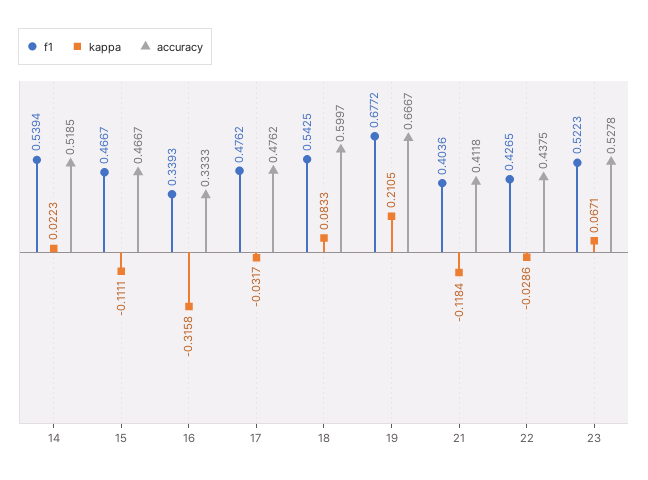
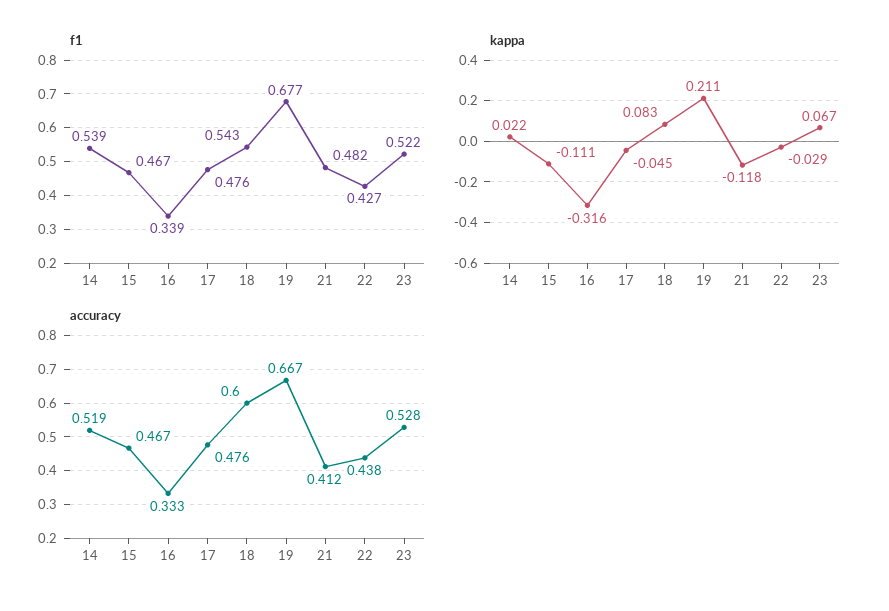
  {
    "f1": {
      "14": 0.5394,
      "15": 0.4667,
      "16": 0.3393,
      "17": 0.4762,
      "18": 0.5425,
      "19": 0.6772,
-     "21": 0.4036,
+     "21": 0.482,
      "22": 0.4265,
      "23": 0.5223
    },
    "kappa": {
      "14": 0.0223,
      "15": -0.1111,
      "16": -0.3158,
-     "17": -0.0317,
+     "17": -0.045,
      "18": 0.0833,
      "19": 0.2105,
      "21": -0.1184,
      "22": -0.0286,
      "23": 0.0671
    },
    "accuracy": {
      "14": 0.5185,
      "15": 0.4667,
      "16": 0.3333,
      "17": 0.4762,
      "18": 0.5997,
      "19": 0.6667,
      "21": 0.4118,
      "22": 0.4375,
      "23": 0.5278
    }
  }

